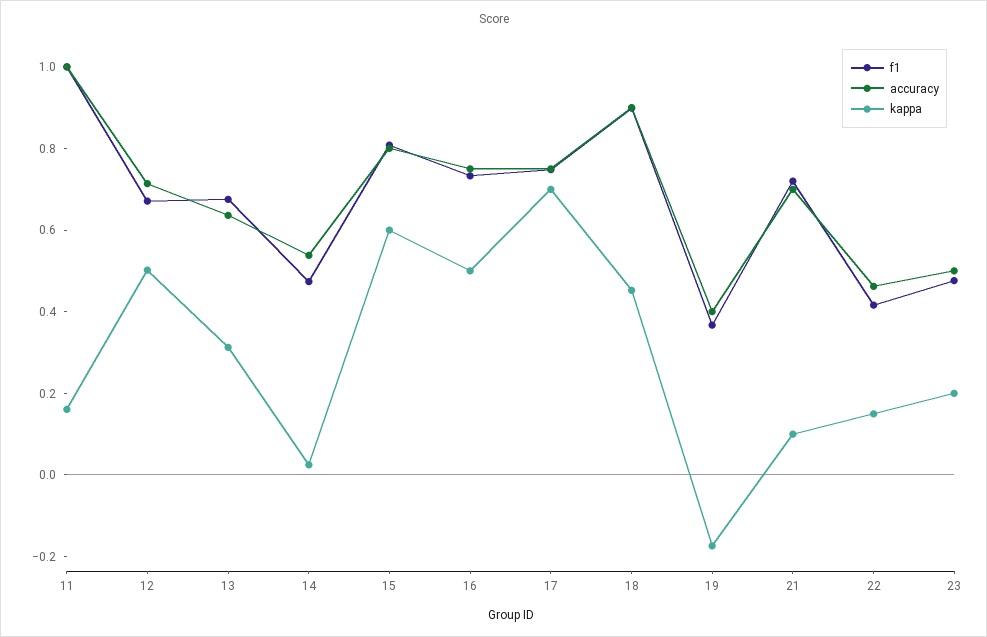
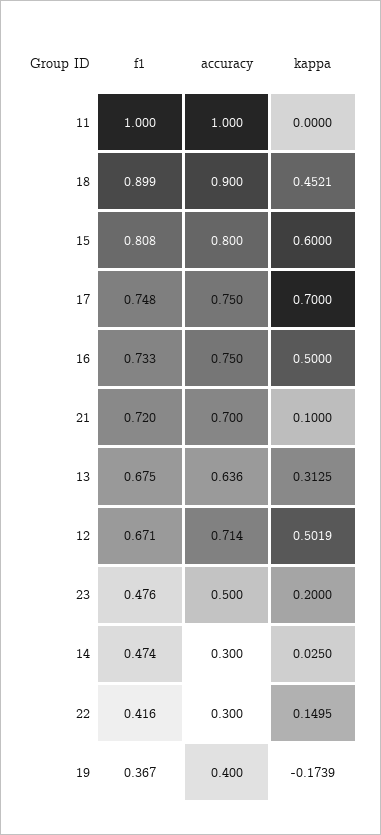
  {
    "f1": {
      "11": 1,
      "12": 0.671,
      "13": 0.675,
      "14": 0.474,
      "15": 0.808,
      "16": 0.733,
      "17": 0.748,
      "18": 0.899,
      "19": 0.367,
      "21": 0.72,
      "22": 0.416,
      "23": 0.476
    },
    "accuracy": {
      "11": 1,
      "12": 0.714,
      "13": 0.636,
-     "14": 0.55,
+     "14": 0.3,
      "15": 0.8,
      "16": 0.75,
      "17": 0.75,
      "18": 0.9,
      "19": 0.4,
      "21": 0.7,
-     "22": 0.45,
+     "22": 0.3,
      "23": 0.5
    },
    "kappa": {
-     "11": 0.15,
+     "11": 0,
      "12": 0.5019,
      "13": 0.3125,
      "14": 0.025,
      "15": 0.6,
      "16": 0.5,
      "17": 0.7,
      "18": 0.4521,
      "19": -0.1739,
      "21": 0.1,
      "22": 0.1495,
      "23": 0.2
    }
  }

